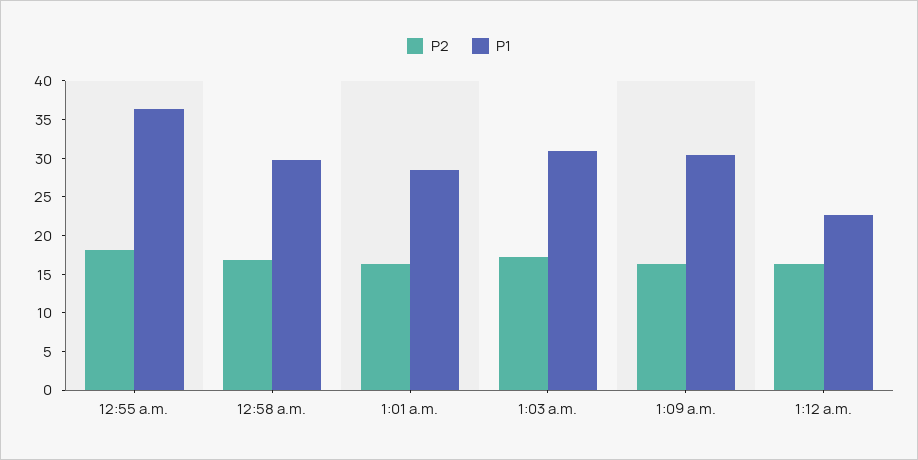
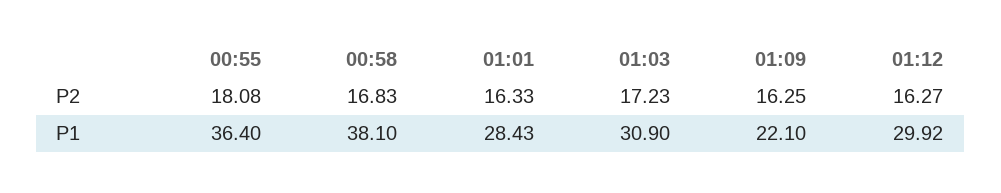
  {
    "P2": {
      "12:55 a.m.": 18.08,
      "12:58 a.m.": 16.83,
      "1:01 a.m.": 16.33,
      "1:03 a.m.": 17.23,
      "1:09 a.m.": 16.25,
      "1:12 a.m.": 16.27
    },
    "P1": {
      "12:55 a.m.": 36.4,
-     "12:58 a.m.": 30,
+     "12:58 a.m.": 38.1,
      "1:01 a.m.": 28.43,
      "1:03 a.m.": 30.9,
-     "1:09 a.m.": 30,
+     "1:09 a.m.": 22.1,
-     "1:12 a.m.": 22.5
+     "1:12 a.m.": 29.92
    }
  }

